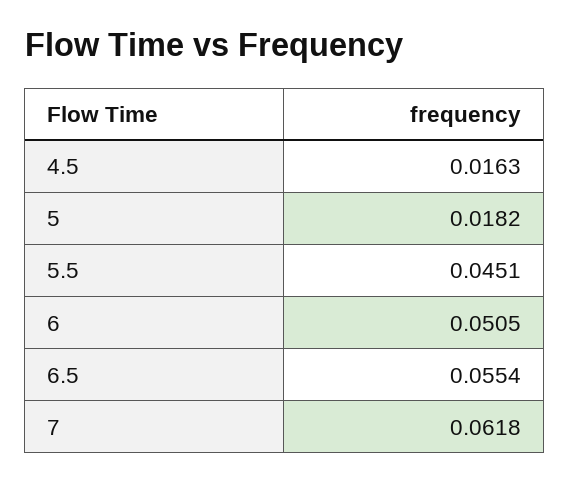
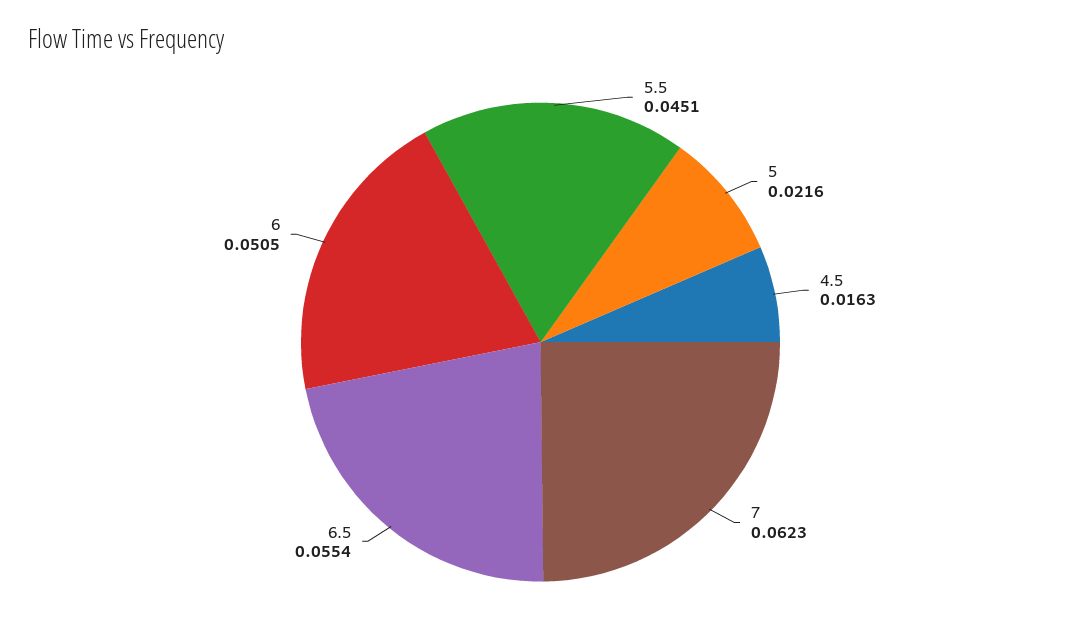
  {
    "4.5": 0.0163,
-   "5": 0.0182,
+   "5": 0.0216,
    "5.5": 0.0451,
    "6": 0.0505,
    "6.5": 0.0554,
-   "7": 0.0618
+   "7": 0.0623
  }

